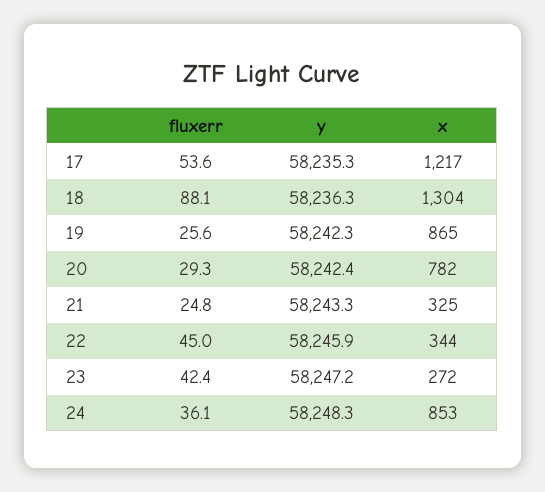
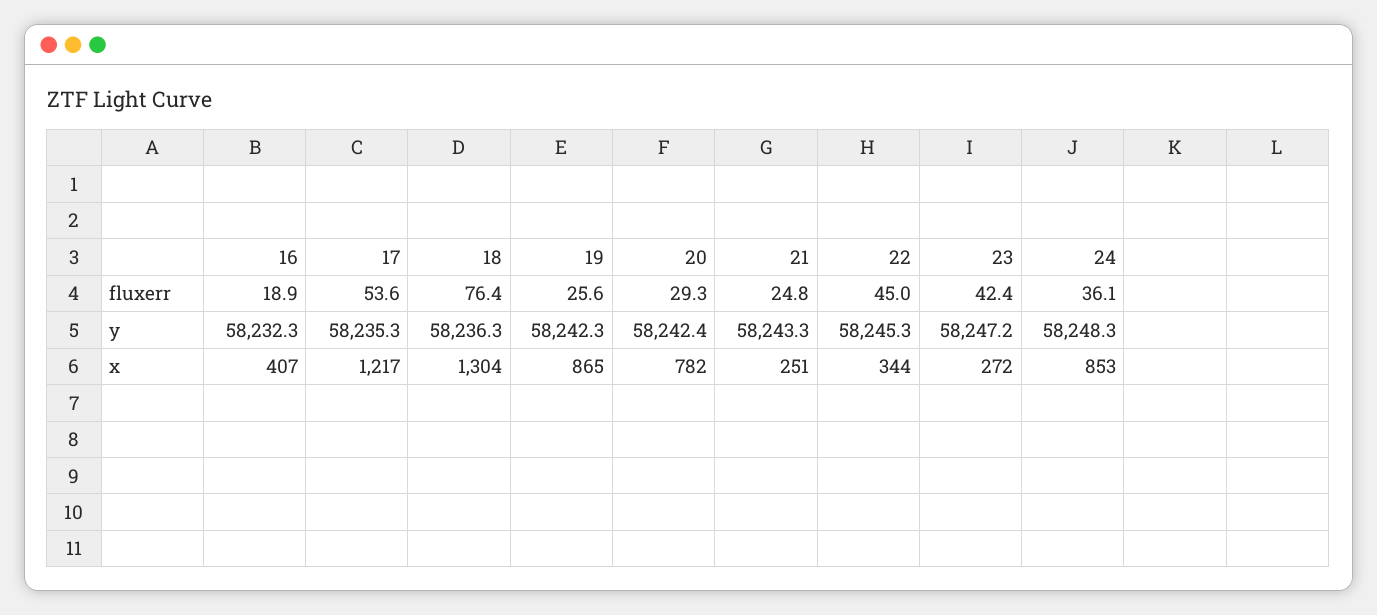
  {
    "fluxerr": {
      "17": 53.6,
-     "18": 88.1,
+     "18": 76.4,
      "19": 25.6,
      "20": 29.3,
      "21": 24.8,
      "22": 45,
      "23": 42.4,
-     "24": 36.1
+     "24": 36.1,
+     "16": 18.9
    },
    "y": {
      "17": 58235.3,
      "18": 58236.3,
      "19": 58242.3,
      "20": 58242.4,
      "21": 58243.3,
-     "22": 58245.9,
+     "22": 58245.3,
      "23": 58247.2,
-     "24": 58248.3
+     "24": 58248.3,
+     "16": 58232.3
    },
    "x": {
      "17": 1217,
      "18": 1304,
      "19": 865,
      "20": 782,
-     "21": 325,
+     "21": 251,
      "22": 344,
      "23": 272,
-     "24": 853
+     "24": 853,
+     "16": 407
    }
  }

